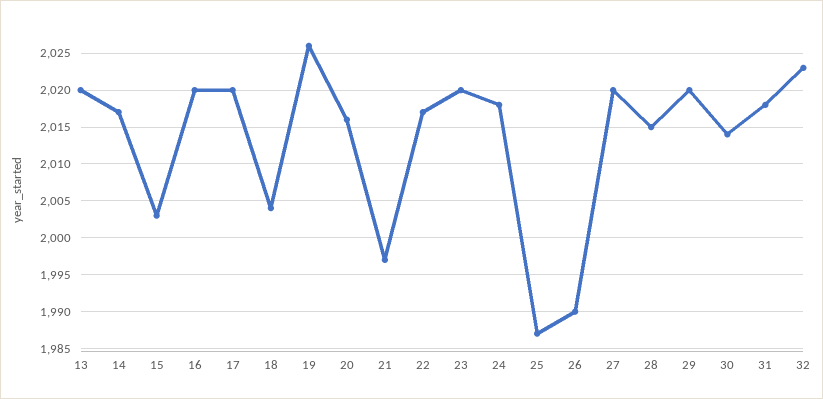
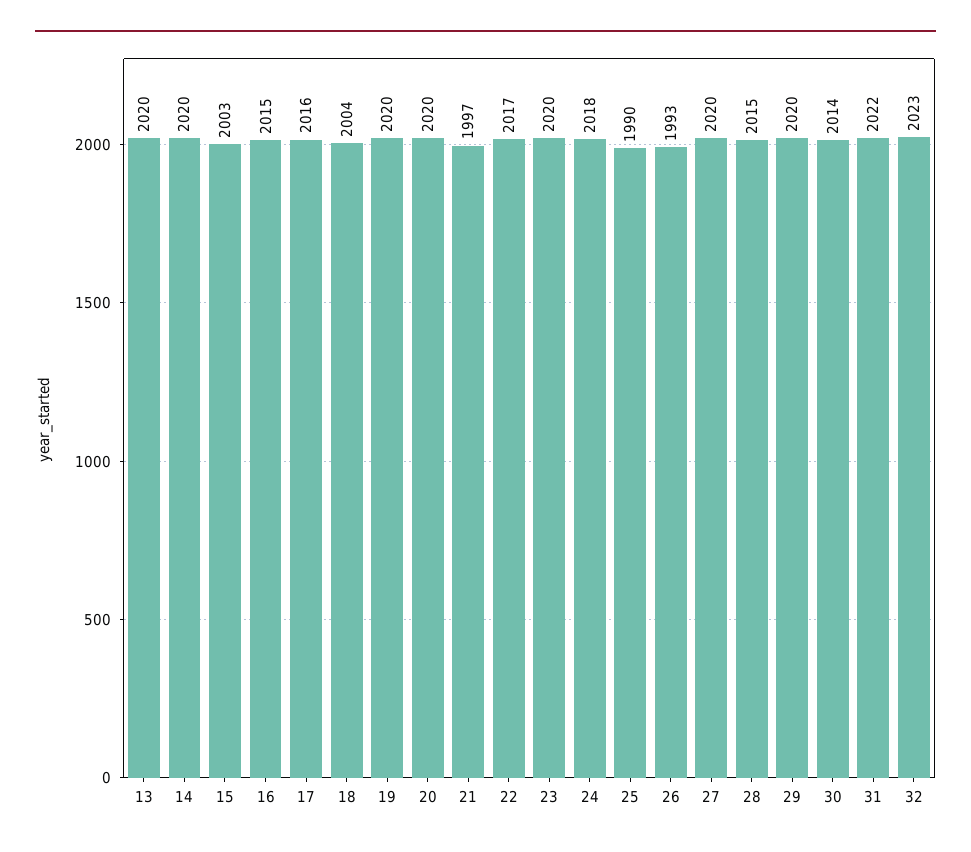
  {
    "13": 2020,
-   "14": 2017,
+   "14": 2020,
    "15": 2003,
-   "16": 2020,
+   "16": 2015,
-   "17": 2020,
+   "17": 2016,
    "18": 2004,
-   "19": 2026,
+   "19": 2020,
-   "20": 2016,
+   "20": 2020,
    "21": 1997,
    "22": 2017,
    "23": 2020,
    "24": 2018,
-   "25": 1987,
+   "25": 1990,
-   "26": 1990,
+   "26": 1993,
    "27": 2020,
    "28": 2015,
    "29": 2020,
    "30": 2014,
-   "31": 2018,
+   "31": 2022,
    "32": 2023
  }

